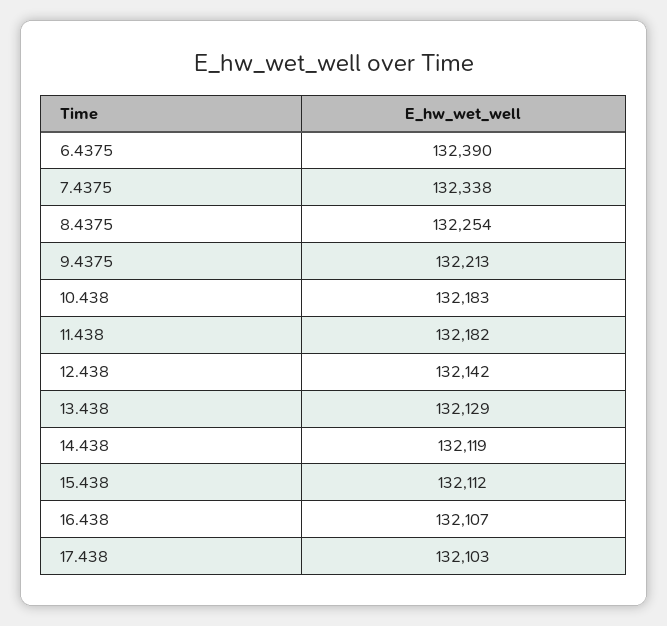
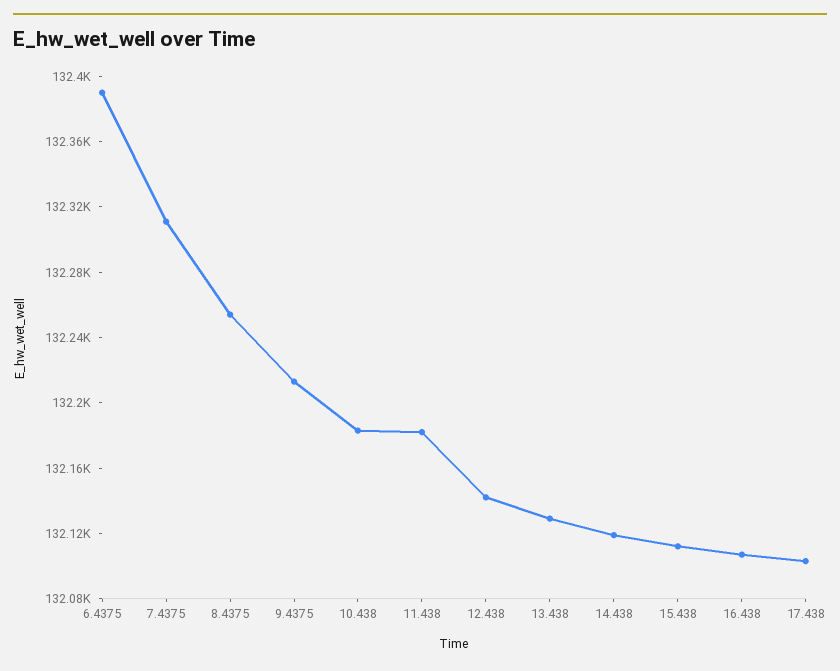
  {
    "6.4375": 132390,
-   "7.4375": 132338,
+   "7.4375": 132310,
    "8.4375": 132254,
    "9.4375": 132213,
    "10.438": 132183,
    "11.438": 132182,
    "12.438": 132142,
    "13.438": 132129,
    "14.438": 132119,
    "15.438": 132112,
    "16.438": 132107,
    "17.438": 132103
  }

